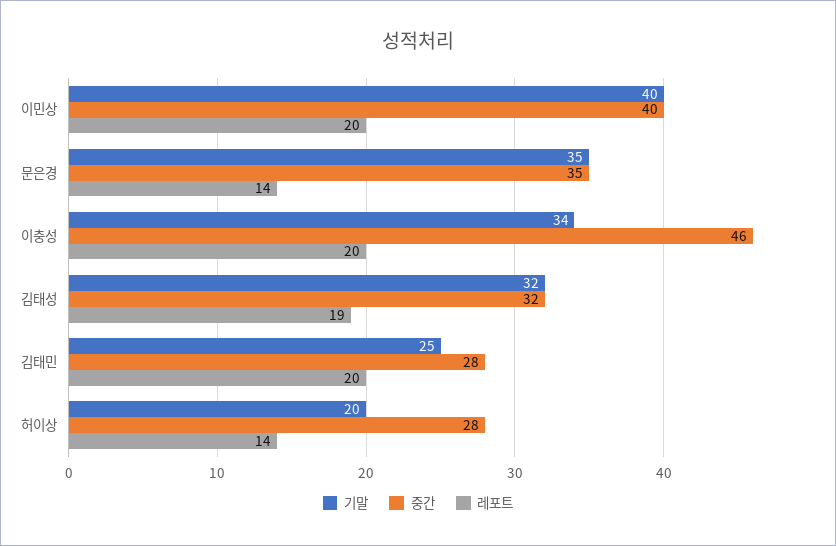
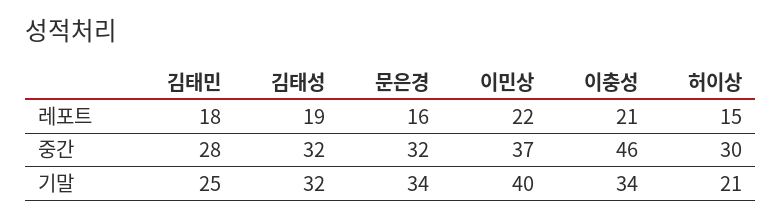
  {
    "기말": {
      "이민상": 40,
-     "문은경": 35,
+     "문은경": 34,
      "이충성": 34,
      "김태성": 32,
      "김태민": 25,
-     "허이상": 20
+     "허이상": 21
    },
    "중간": {
-     "이민상": 40,
+     "이민상": 37,
-     "문은경": 35,
+     "문은경": 32,
      "이충성": 46,
      "김태성": 32,
      "김태민": 28,
-     "허이상": 28
+     "허이상": 30
    },
    "레포트": {
-     "이민상": 20,
+     "이민상": 22,
-     "문은경": 14,
+     "문은경": 16,
-     "이충성": 20,
+     "이충성": 21,
      "김태성": 19,
-     "김태민": 20,
+     "김태민": 18,
-     "허이상": 14
+     "허이상": 15
    }
  }

